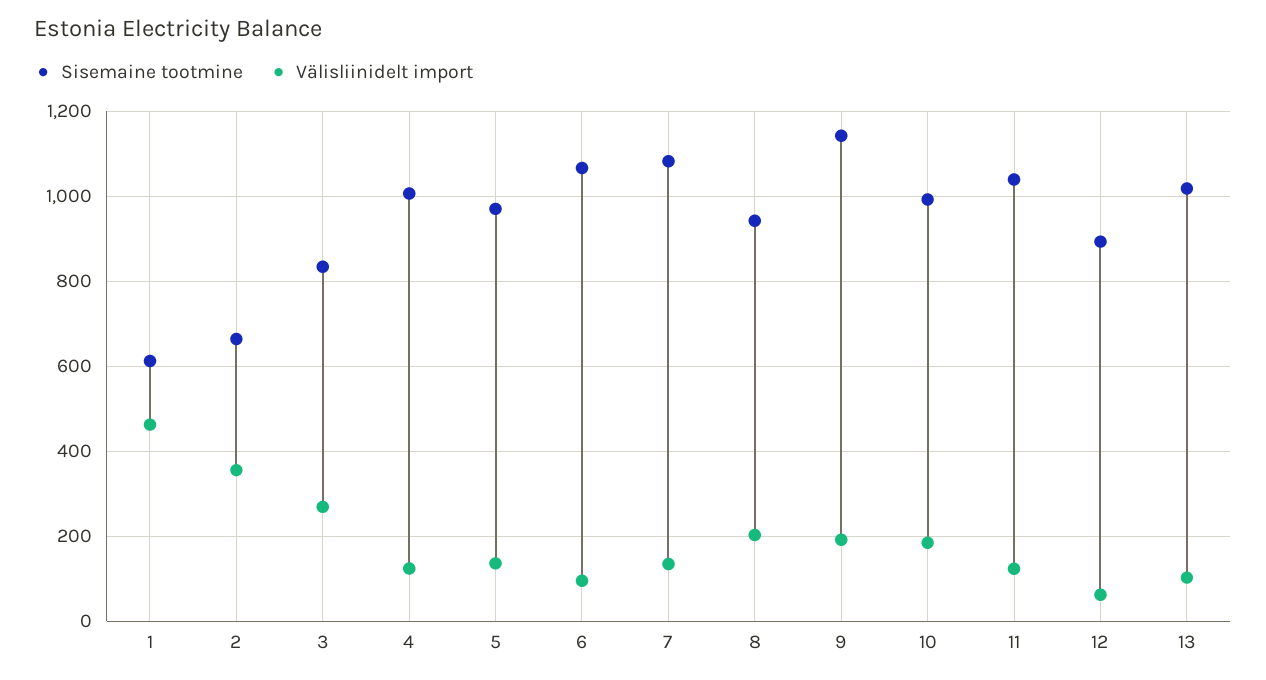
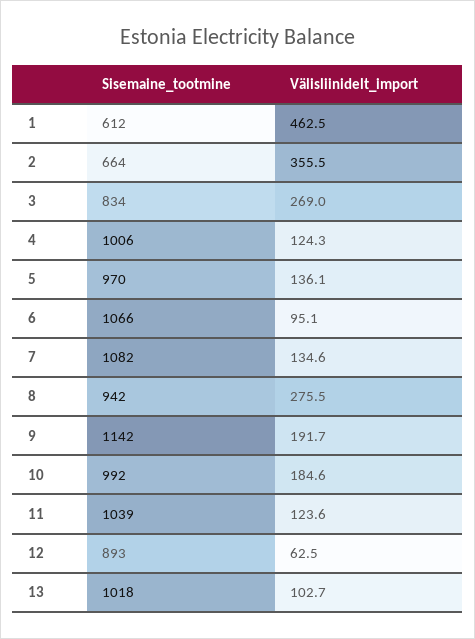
  {
    "Sisemaine tootmine": {
      "1": 612,
      "2": 664,
      "3": 834,
      "4": 1006,
      "5": 970,
      "6": 1066,
      "7": 1082,
      "8": 942,
      "9": 1142,
      "10": 992,
      "11": 1039,
      "12": 893,
      "13": 1018
    },
    "Välisliinidelt import": {
      "1": 462.5,
      "2": 355.5,
      "3": 269,
      "4": 124.3,
      "5": 136.1,
      "6": 95.1,
      "7": 134.6,
-     "8": 200,
+     "8": 275.5,
      "9": 191.7,
      "10": 184.6,
      "11": 123.6,
      "12": 62.5,
      "13": 102.7
    }
  }

